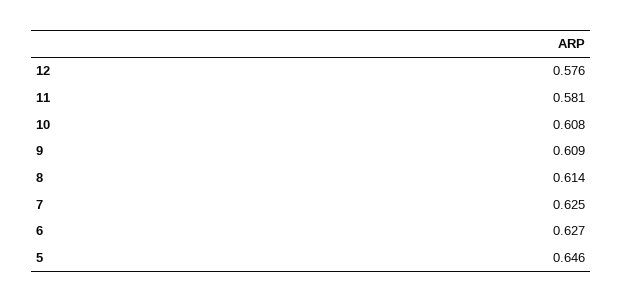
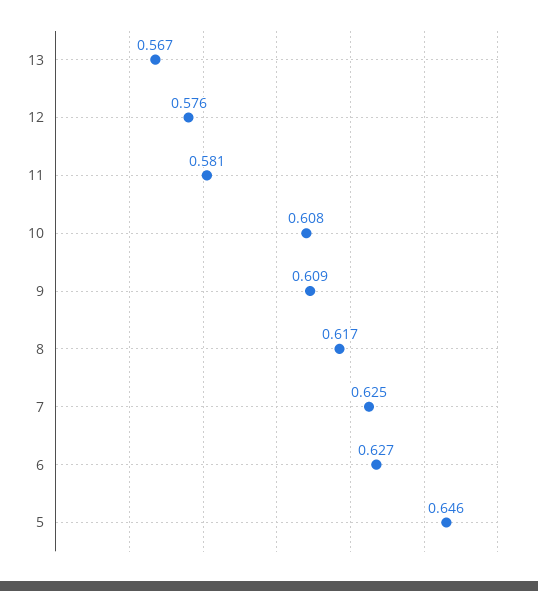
  {
    "12": 0.576,
    "11": 0.581,
    "10": 0.608,
    "9": 0.609,
-   "8": 0.614,
+   "8": 0.617,
    "7": 0.625,
    "6": 0.627,
-   "5": 0.646
+   "5": 0.646,
+   "13": 0.567
  }

